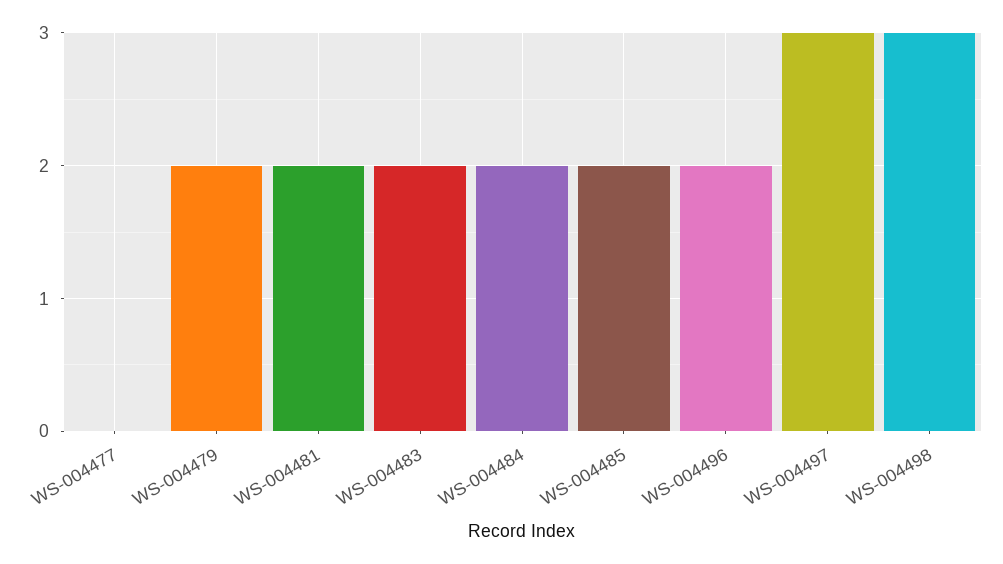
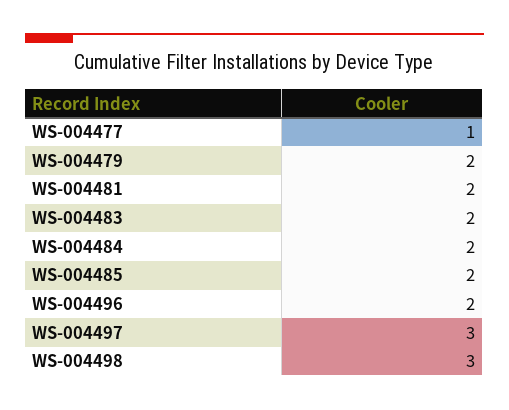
  {
-   "WS-004477": 0,
+   "WS-004477": 1,
    "WS-004479": 2,
    "WS-004481": 2,
    "WS-004483": 2,
    "WS-004484": 2,
    "WS-004485": 2,
    "WS-004496": 2,
    "WS-004497": 3,
    "WS-004498": 3
  }

